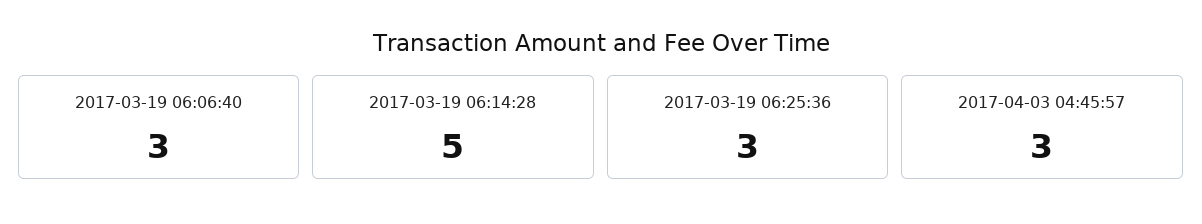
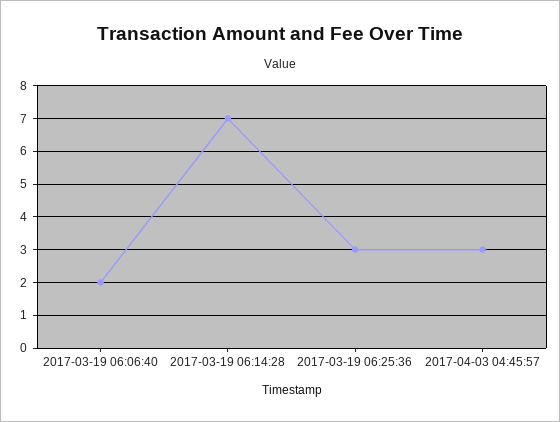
  {
-   "2017-03-19 06:06:40": 3,
+   "2017-03-19 06:06:40": 2,
-   "2017-03-19 06:14:28": 5,
+   "2017-03-19 06:14:28": 7,
    "2017-03-19 06:25:36": 3,
    "2017-04-03 04:45:57": 3
  }

